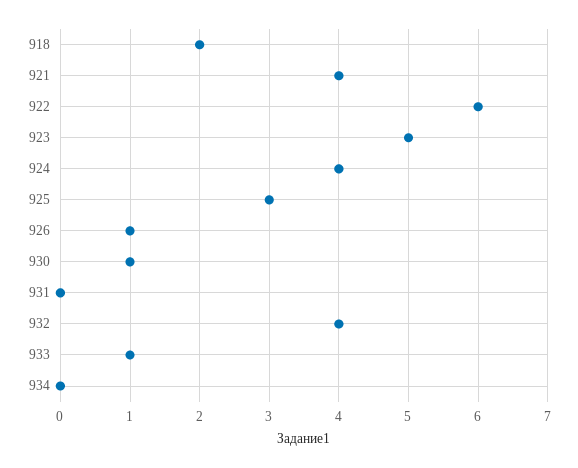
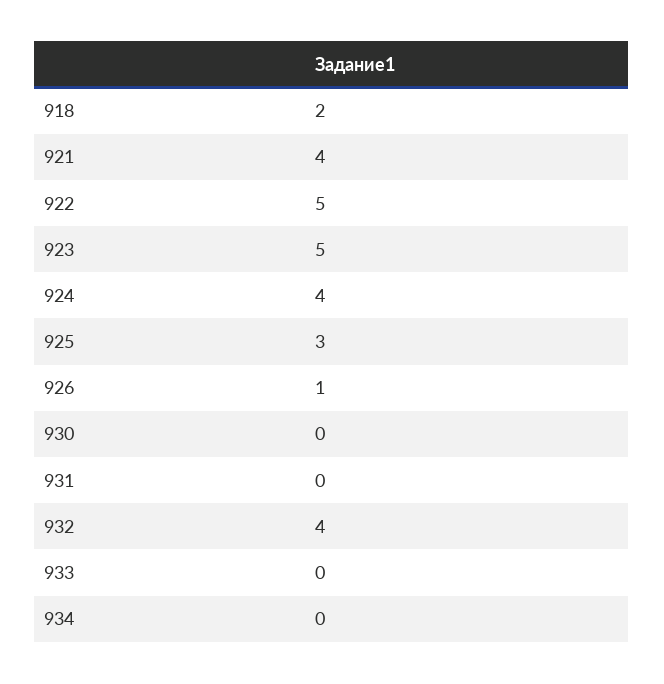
  {
    "918": 2,
    "921": 4,
-   "922": 6,
+   "922": 5,
    "923": 5,
    "924": 4,
    "925": 3,
    "926": 1,
-   "930": 1,
+   "930": 0,
    "931": 0,
    "932": 4,
-   "933": 1,
+   "933": 0,
    "934": 0
  }

